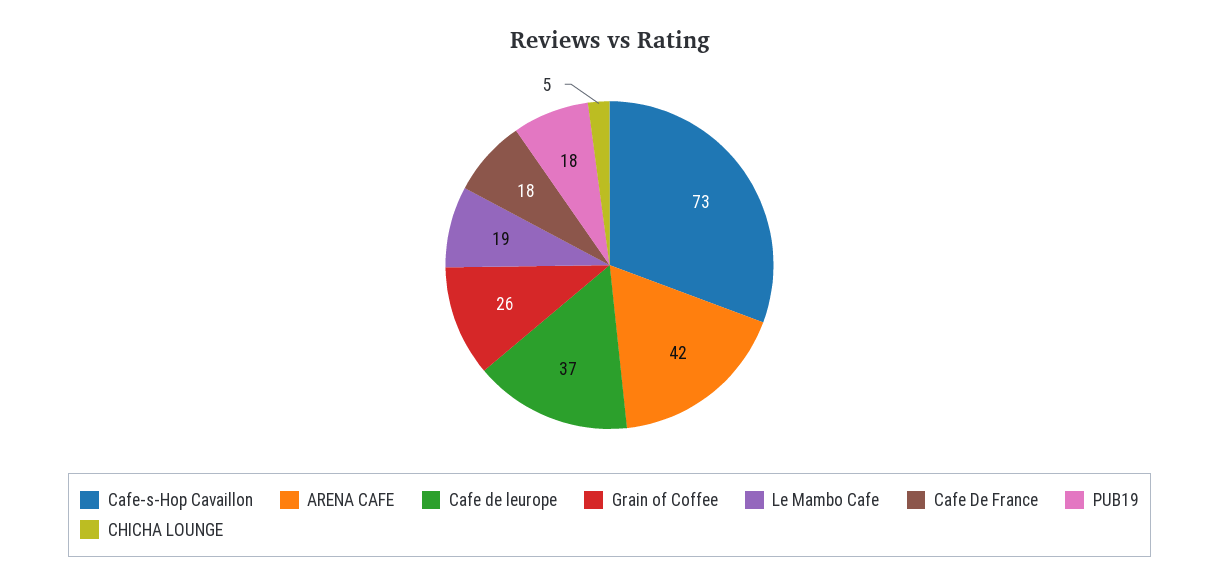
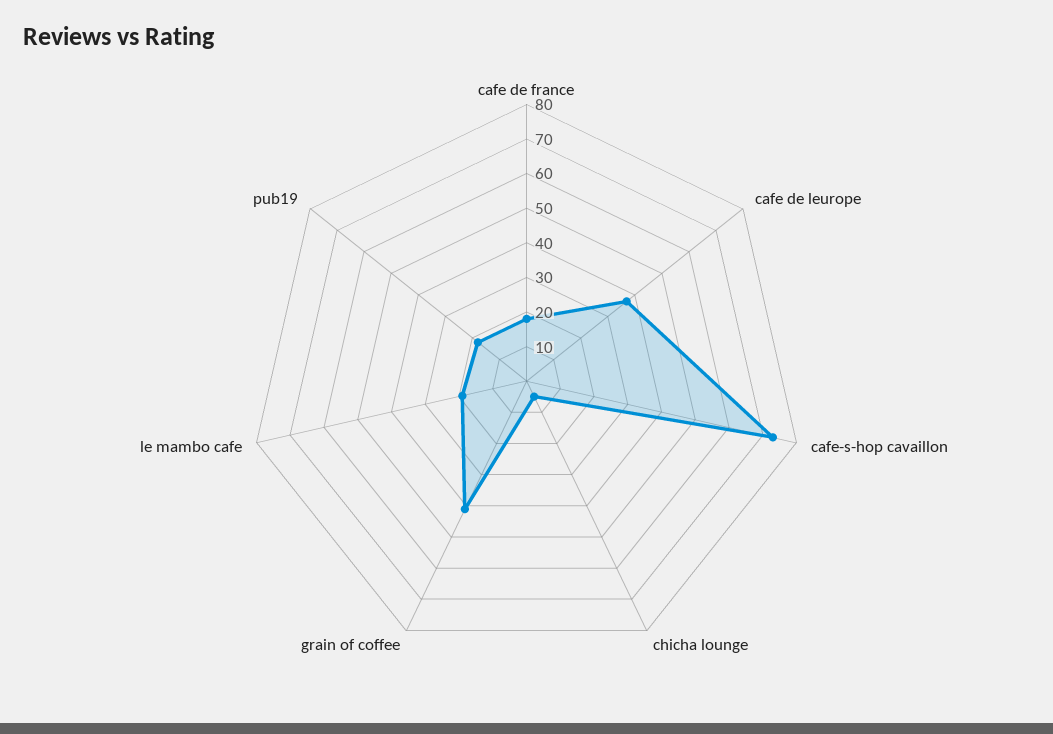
  {
    "Cafe-s-Hop Cavaillon": 73,
-   "ARENA CAFE": 42,
    "Cafe de leurope": 37,
-   "Grain of Coffee": 26,
+   "Grain of Coffee": 40,
    "Le Mambo Cafe": 19,
    "Cafe De France": 18,
    "PUB19": 18,
    "CHICHA LOUNGE": 5
  }

